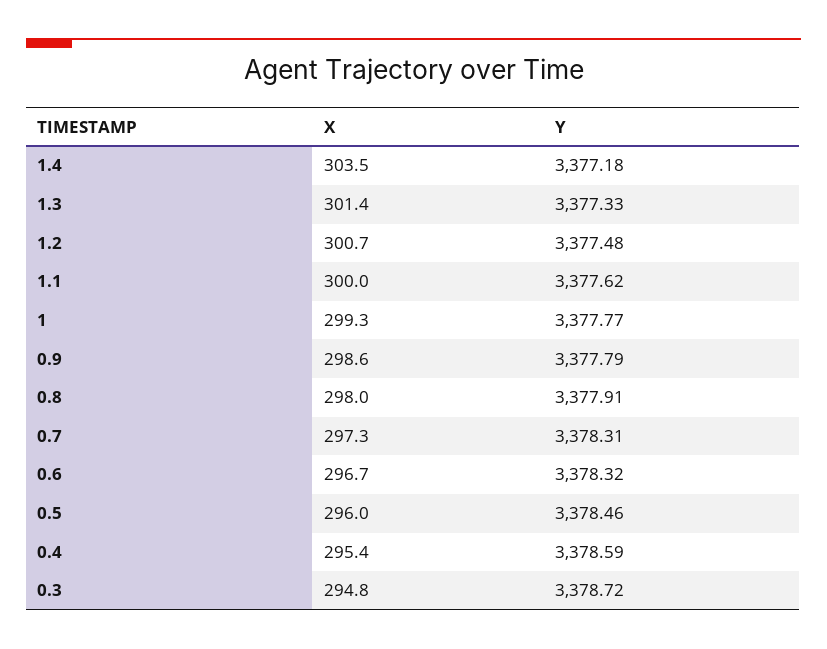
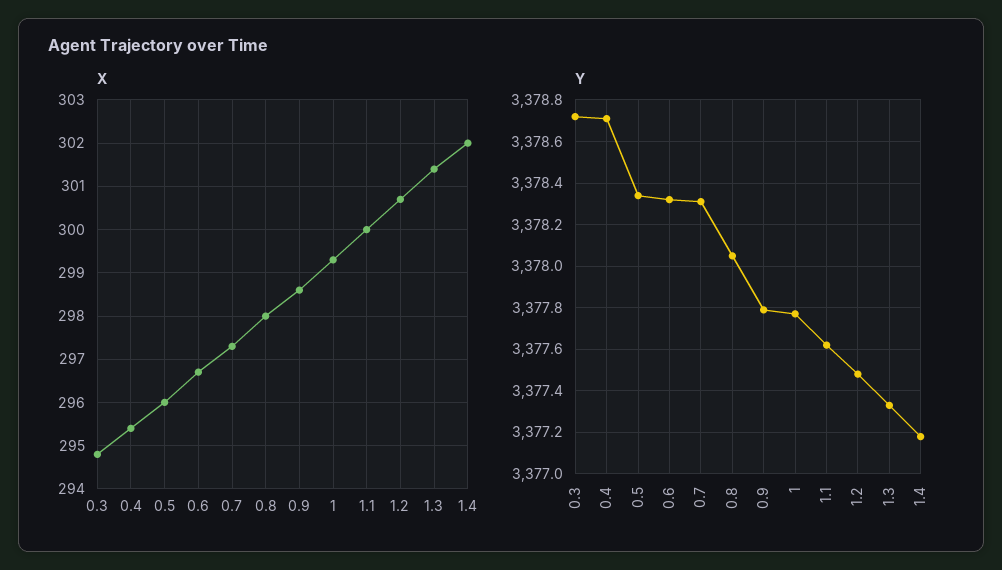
  {
    "X": {
-     "1.4": 303.5,
+     "1.4": 302,
      "1.3": 301.4,
      "1.2": 300.7,
      "1.1": 300,
      "1": 299.3,
      "0.9": 298.6,
      "0.8": 298,
      "0.7": 297.3,
      "0.6": 296.7,
      "0.5": 296,
      "0.4": 295.4,
      "0.3": 294.8
    },
    "Y": {
      "1.4": 3377.18,
      "1.3": 3377.33,
      "1.2": 3377.48,
      "1.1": 3377.62,
      "1": 3377.77,
      "0.9": 3377.79,
-     "0.8": 3377.91,
+     "0.8": 3378.05,
      "0.7": 3378.31,
      "0.6": 3378.32,
-     "0.5": 3378.46,
+     "0.5": 3378.35,
-     "0.4": 3378.59,
+     "0.4": 3378.7,
      "0.3": 3378.72
    }
  }

